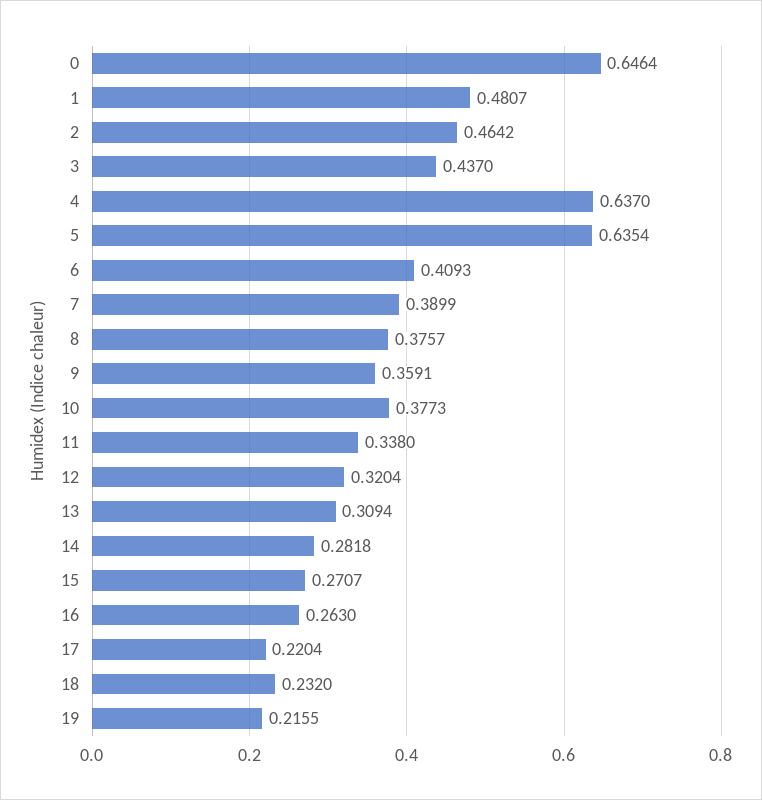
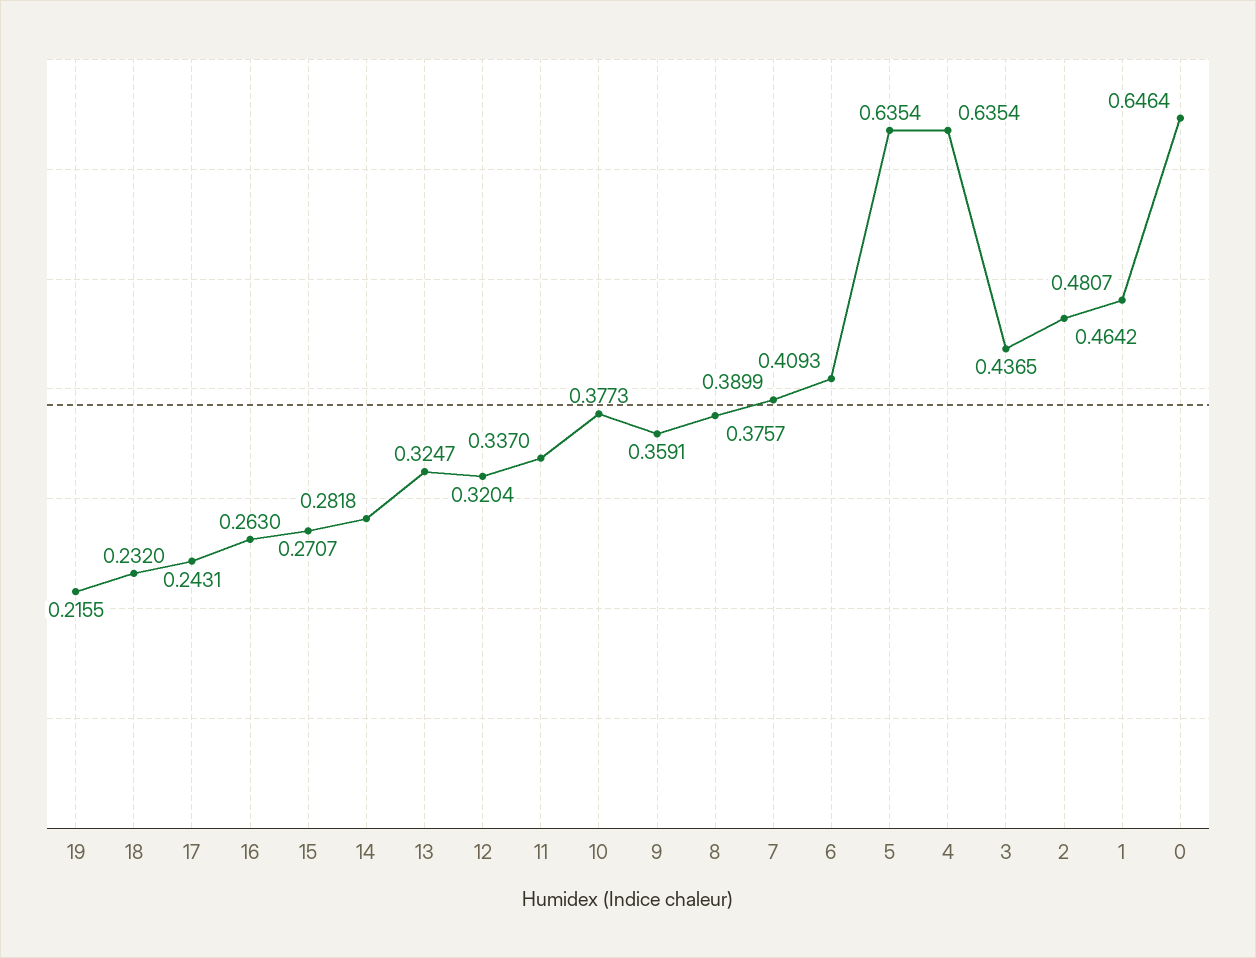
  {
    "0": 0.6464,
    "1": 0.4807,
    "2": 0.4642,
-   "3": 0.437,
+   "3": 0.4365,
-   "4": 0.637,
+   "4": 0.6354,
    "5": 0.6354,
    "6": 0.4093,
    "7": 0.3899,
    "8": 0.3757,
    "9": 0.3591,
    "10": 0.3773,
-   "11": 0.338,
+   "11": 0.337,
    "12": 0.3204,
-   "13": 0.3094,
+   "13": 0.3247,
    "14": 0.2818,
    "15": 0.2707,
    "16": 0.263,
-   "17": 0.2204,
+   "17": 0.2431,
    "18": 0.232,
    "19": 0.2155
  }

